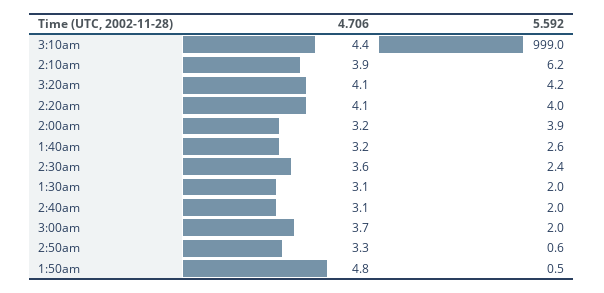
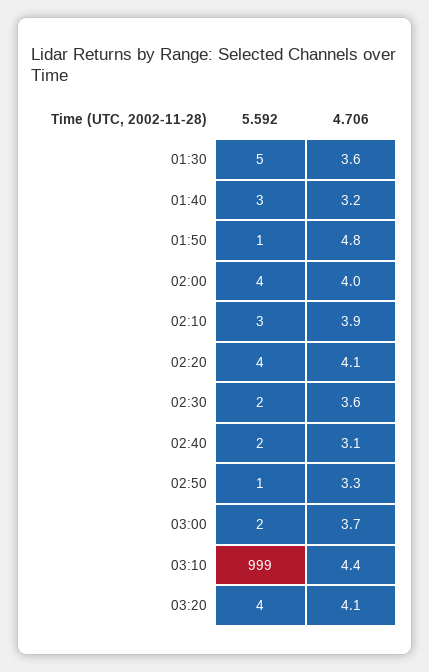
  {
    "4.706": {
      "3:10am": 4.4,
      "2:10am": 3.9,
      "3:20am": 4.1,
      "2:20am": 4.1,
-     "2:00am": 3.2,
+     "2:00am": 4,
      "1:40am": 3.2,
      "2:30am": 3.6,
-     "1:30am": 3.1,
+     "1:30am": 3.6,
      "2:40am": 3.1,
      "3:00am": 3.7,
      "2:50am": 3.3,
      "1:50am": 4.8
    },
    "5.592": {
      "3:10am": 999,
-     "2:10am": 6.2,
+     "2:10am": 3,
      "3:20am": 4.2,
      "2:20am": 4,
      "2:00am": 3.9,
      "1:40am": 2.6,
      "2:30am": 2.4,
-     "1:30am": 2,
+     "1:30am": 5,
      "2:40am": 2,
      "3:00am": 2,
      "2:50am": 0.6,
      "1:50am": 0.5
    }
  }

